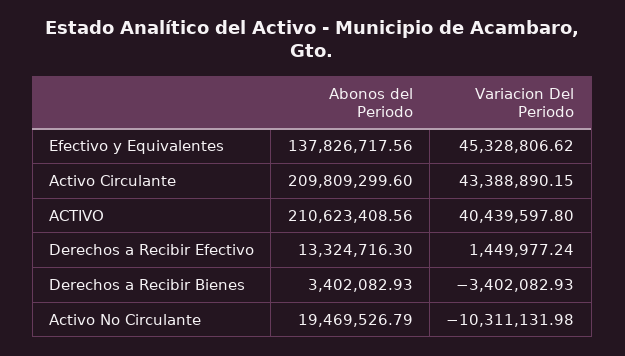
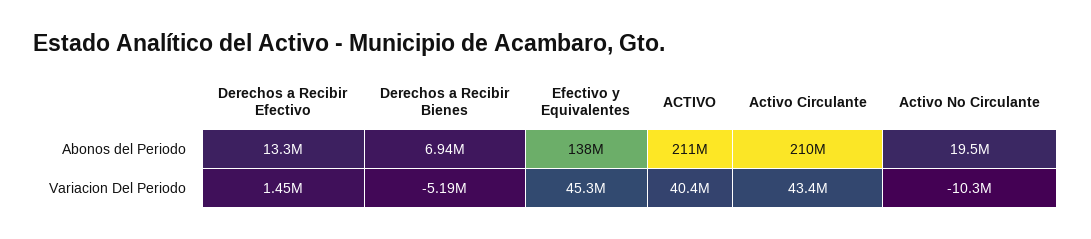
  {
    "Abonos del Periodo": {
      "Efectivo y Equivalentes": 137826717.56,
      "Activo Circulante": 209809299.6,
      "ACTIVO": 210623408.56,
      "Derechos a Recibir Efectivo": 13324716.3,
-     "Derechos a Recibir Bienes": 3402082.93,
+     "Derechos a Recibir Bienes": 6940000,
      "Activo No Circulante": 19469526.79
    },
    "Variacion Del Periodo": {
      "Efectivo y Equivalentes": 45328806.62,
      "Activo Circulante": 43388890.15,
      "ACTIVO": 40439597.8,
      "Derechos a Recibir Efectivo": 1449977.24,
-     "Derechos a Recibir Bienes": -3402082.93,
+     "Derechos a Recibir Bienes": -5190000,
      "Activo No Circulante": -10311131.98
    }
  }

